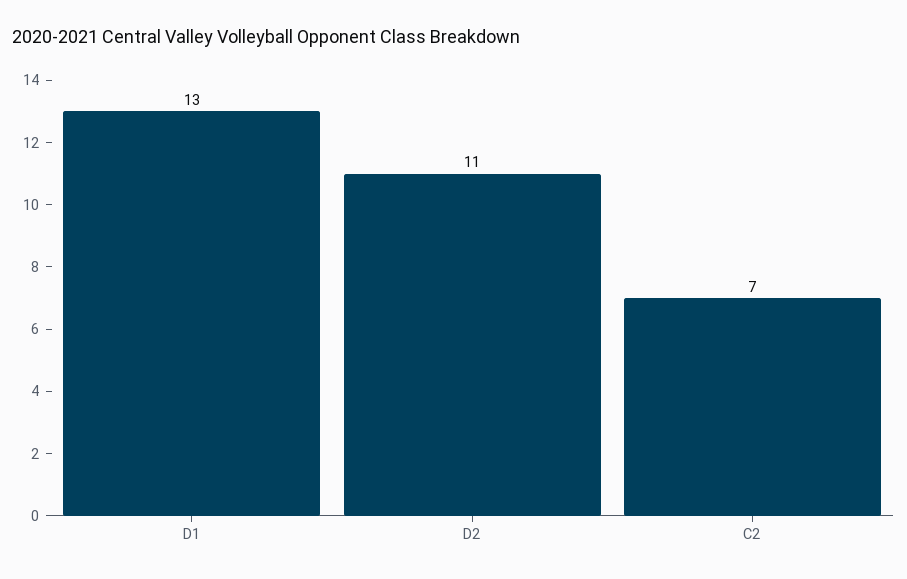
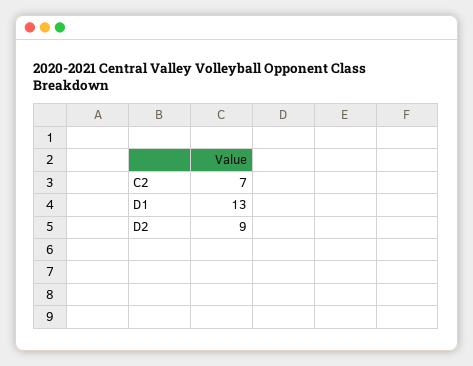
  {
    "D1": 13,
-   "D2": 11,
+   "D2": 9,
    "C2": 7
  }

